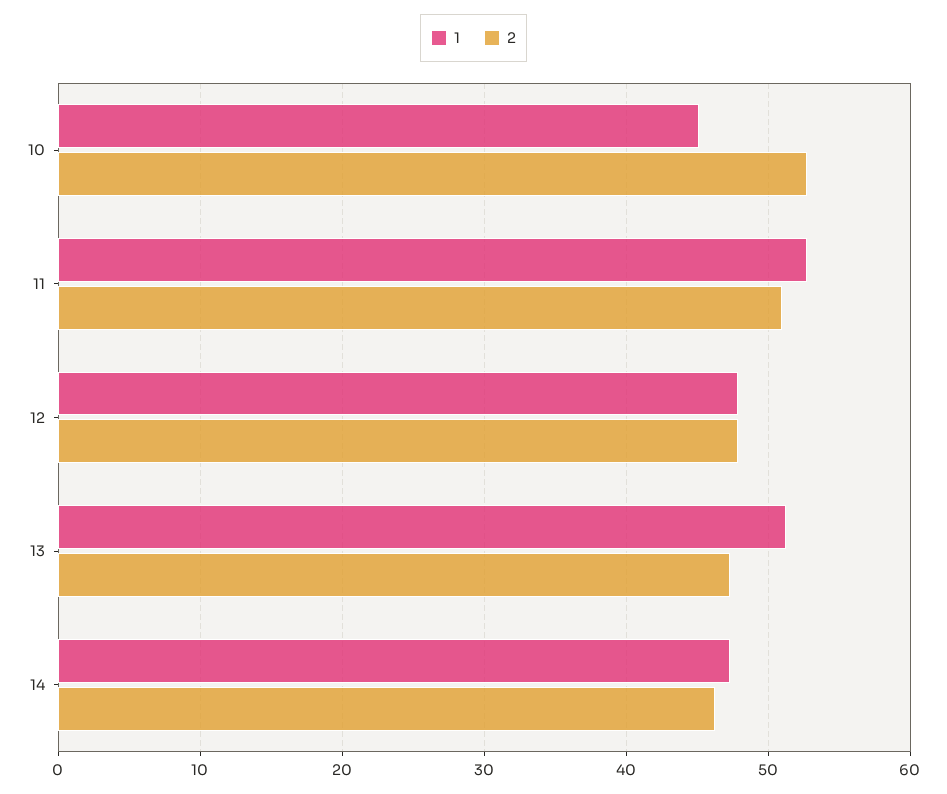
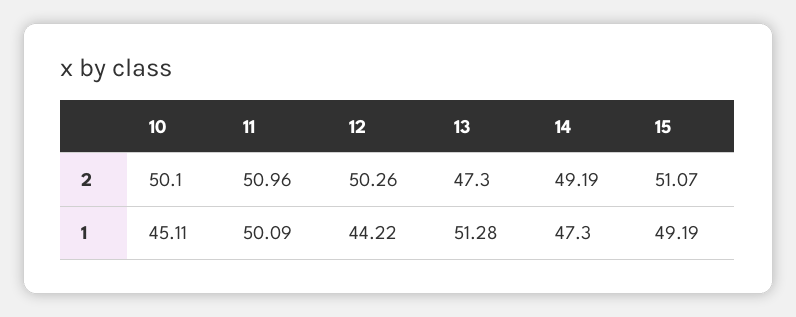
  {
    "1": {
      "10": 45.11,
-     "11": 53,
+     "11": 50.09,
-     "12": 48,
+     "12": 44.22,
      "13": 51.28,
-     "14": 47.3
+     "14": 47.3,
+     "15": 49.19
    },
    "2": {
-     "10": 53,
+     "10": 50.1,
      "11": 50.96,
-     "12": 48,
+     "12": 50.26,
      "13": 47.3,
-     "14": 46
+     "14": 49.19,
+     "15": 51.07
    }
  }

